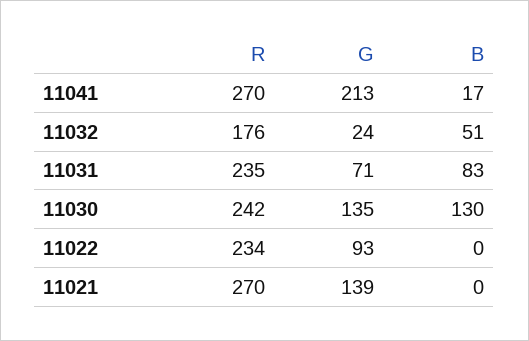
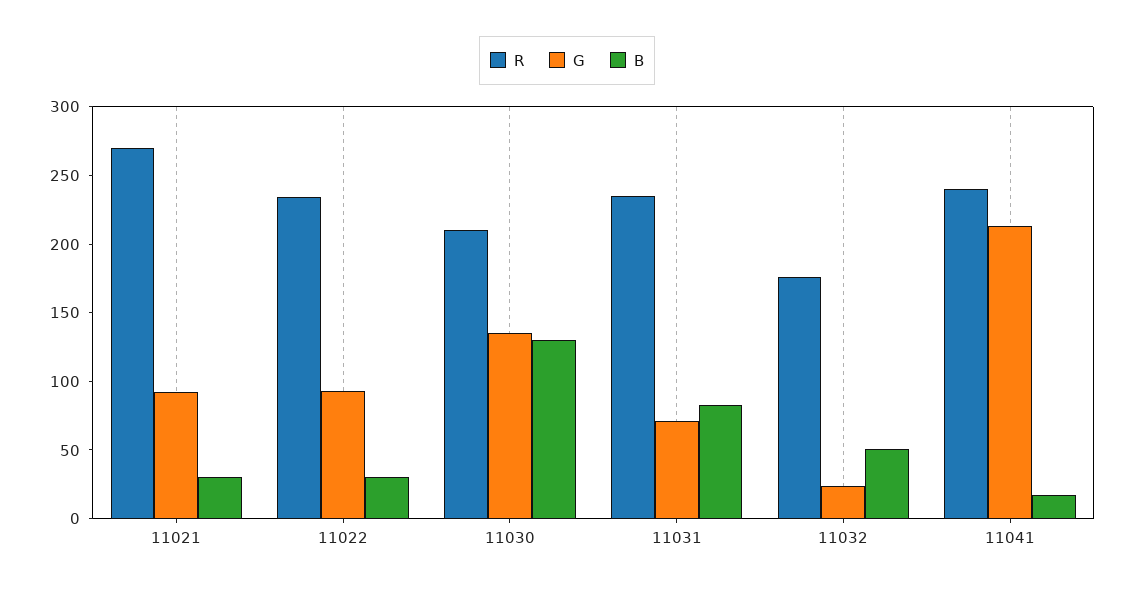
  {
    "R": {
-     "11041": 270,
+     "11041": 240,
      "11032": 176,
      "11031": 235,
-     "11030": 242,
+     "11030": 210,
      "11022": 234,
      "11021": 270
    },
    "G": {
      "11041": 213,
      "11032": 24,
      "11031": 71,
      "11030": 135,
      "11022": 93,
-     "11021": 139
+     "11021": 90
    },
    "B": {
      "11041": 17,
      "11032": 51,
      "11031": 83,
      "11030": 130,
-     "11022": 0,
+     "11022": 30,
-     "11021": 0
+     "11021": 30
    }
  }

